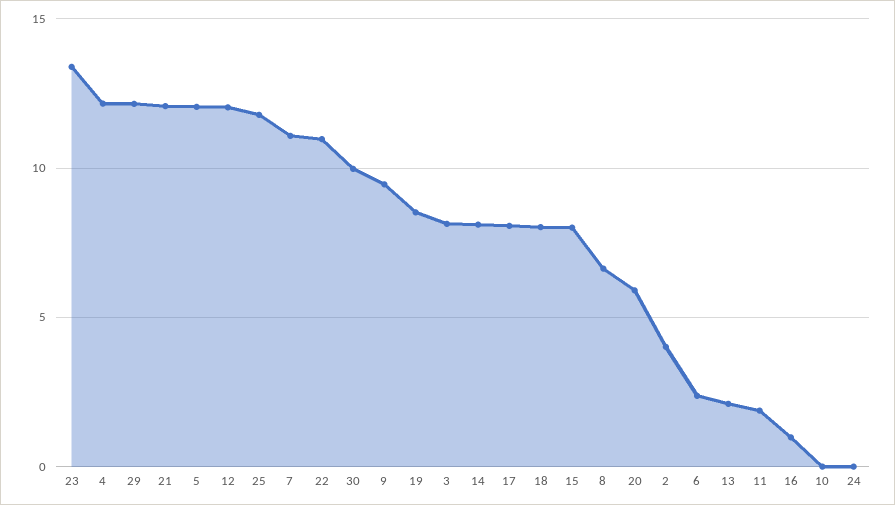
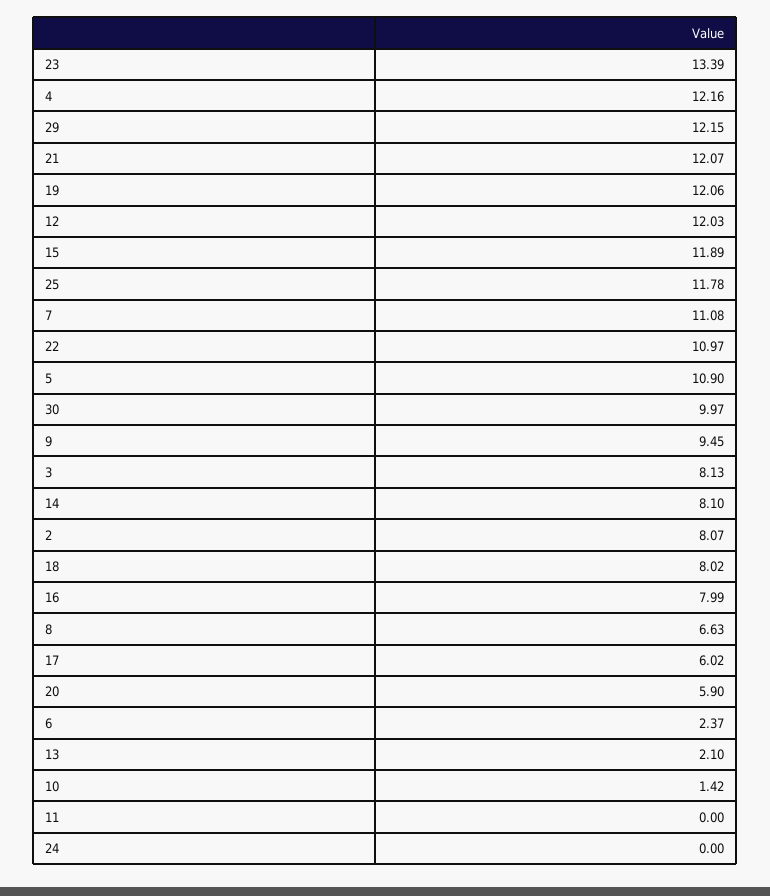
  {
    "23": 13.39,
    "4": 12.16,
    "29": 12.15,
    "21": 12.07,
-   "5": 12,
+   "5": 10.9,
    "12": 12.03,
    "25": 11.78,
    "7": 11.08,
    "22": 10.97,
    "30": 9.97,
    "9": 9.45,
-   "19": 8.5,
+   "19": 12.06,
    "3": 8.13,
    "14": 8.1,
-   "17": 8,
+   "17": 6.02,
    "18": 8.02,
-   "15": 8,
+   "15": 11.89,
    "8": 6.63,
    "20": 5.9,
-   "2": 4,
+   "2": 8.07,
    "6": 2.37,
    "13": 2.1,
-   "11": 2,
+   "11": 0,
-   "16": 1,
+   "16": 7.99,
-   "10": 0,
+   "10": 1.42,
    "24": 0
  }

